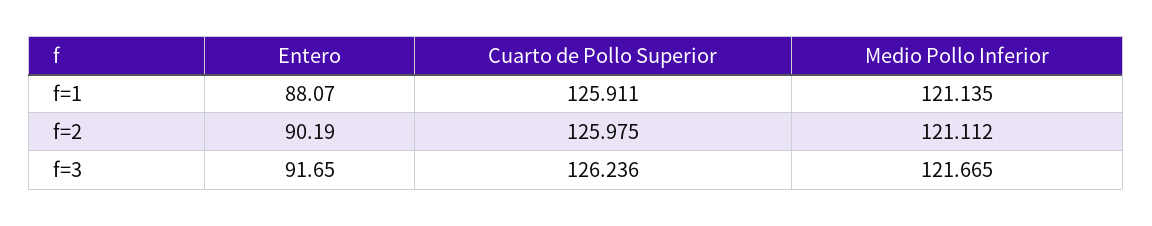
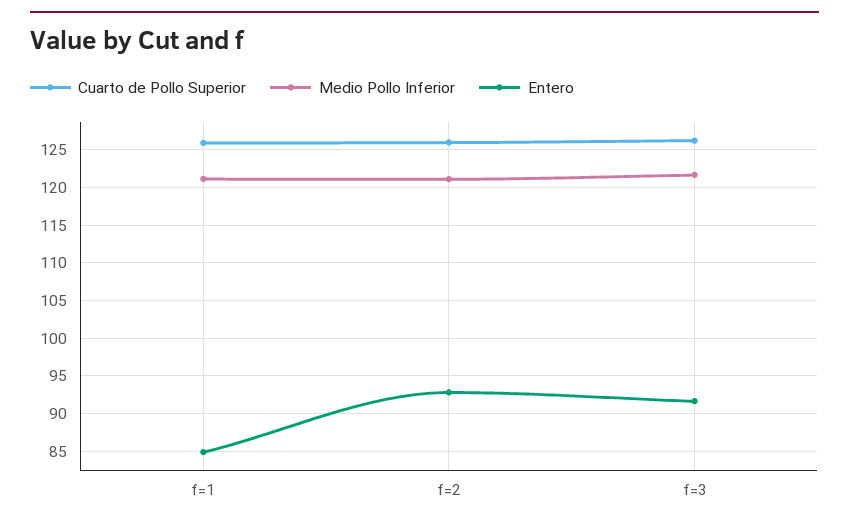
  {
    "Entero": {
-     "f=1": 88.07,
+     "f=1": 85,
-     "f=2": 90.19,
+     "f=2": 93,
      "f=3": 91.65
    },
    "Cuarto de Pollo Superior": {
      "f=1": 125.911,
      "f=2": 125.975,
      "f=3": 126.236
    },
    "Medio Pollo Inferior": {
      "f=1": 121.135,
      "f=2": 121.112,
      "f=3": 121.665
    }
  }

